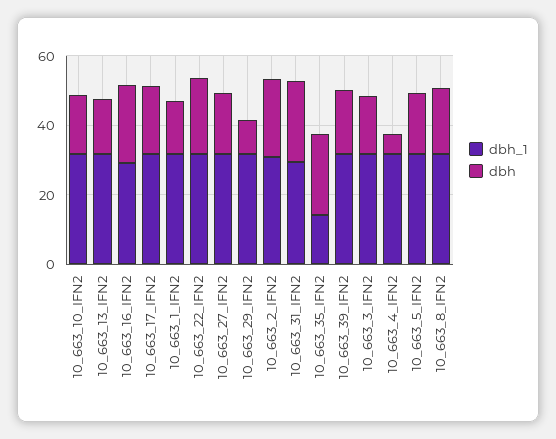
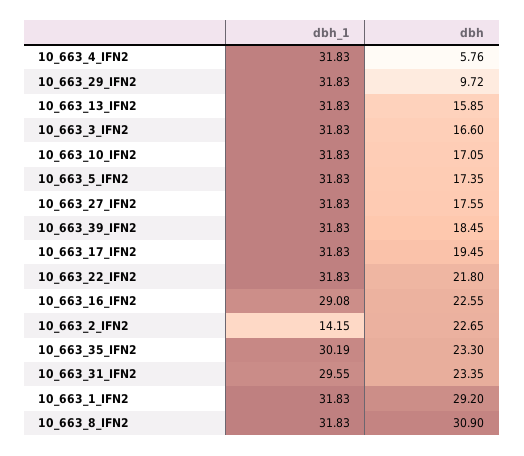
  {
    "dbh_1": {
      "10_663_10_IFN2": 31.83,
      "10_663_13_IFN2": 31.83,
      "10_663_16_IFN2": 29.08,
      "10_663_17_IFN2": 31.83,
      "10_663_1_IFN2": 31.83,
      "10_663_22_IFN2": 31.83,
      "10_663_27_IFN2": 31.83,
      "10_663_29_IFN2": 31.83,
-     "10_663_2_IFN2": 30,
+     "10_663_2_IFN2": 14.15,
      "10_663_31_IFN2": 29.55,
-     "10_663_35_IFN2": 15,
+     "10_663_35_IFN2": 30.19,
      "10_663_39_IFN2": 31.83,
      "10_663_3_IFN2": 31.83,
      "10_663_4_IFN2": 31.83,
      "10_663_5_IFN2": 31.83,
      "10_663_8_IFN2": 31.83
    },
    "dbh": {
      "10_663_10_IFN2": 17.05,
      "10_663_13_IFN2": 15.85,
      "10_663_16_IFN2": 22.55,
      "10_663_17_IFN2": 19.45,
-     "10_663_1_IFN2": 15,
+     "10_663_1_IFN2": 29.2,
      "10_663_22_IFN2": 21.8,
      "10_663_27_IFN2": 17.55,
      "10_663_29_IFN2": 9.72,
      "10_663_2_IFN2": 22.65,
      "10_663_31_IFN2": 23.35,
      "10_663_35_IFN2": 23.3,
      "10_663_39_IFN2": 18.45,
      "10_663_3_IFN2": 16.6,
      "10_663_4_IFN2": 5.76,
      "10_663_5_IFN2": 17.35,
-     "10_663_8_IFN2": 20
+     "10_663_8_IFN2": 30.9
    }
  }

